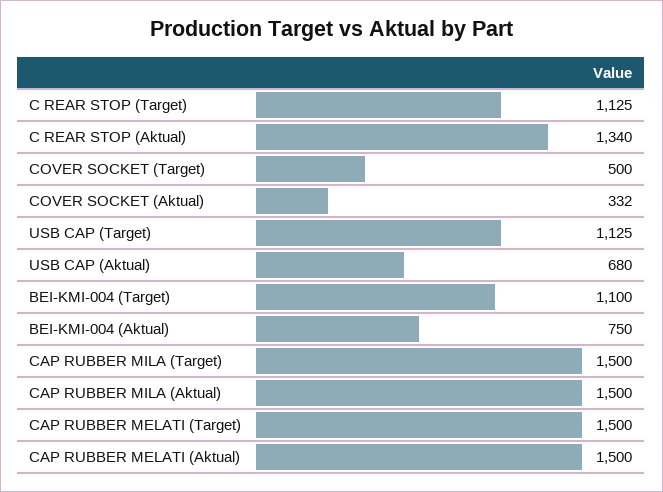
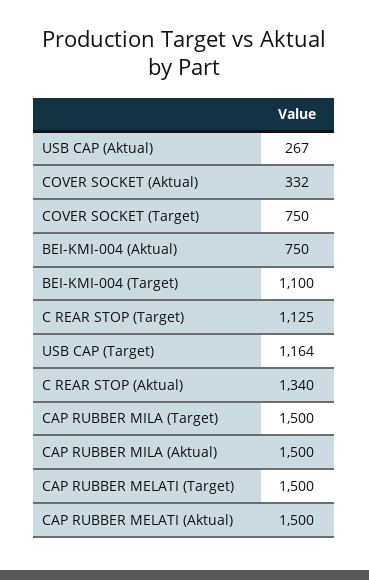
  {
    "C REAR STOP (Target)": 1125,
    "C REAR STOP (Aktual)": 1340,
-   "COVER SOCKET (Target)": 500,
+   "COVER SOCKET (Target)": 750,
    "COVER SOCKET (Aktual)": 332,
-   "USB CAP (Target)": 1125,
+   "USB CAP (Target)": 1164,
-   "USB CAP (Aktual)": 680,
+   "USB CAP (Aktual)": 267,
    "BEI-KMI-004 (Target)": 1100,
    "BEI-KMI-004 (Aktual)": 750,
    "CAP RUBBER MILA (Target)": 1500,
    "CAP RUBBER MILA (Aktual)": 1500,
    "CAP RUBBER MELATI (Target)": 1500,
    "CAP RUBBER MELATI (Aktual)": 1500
  }

